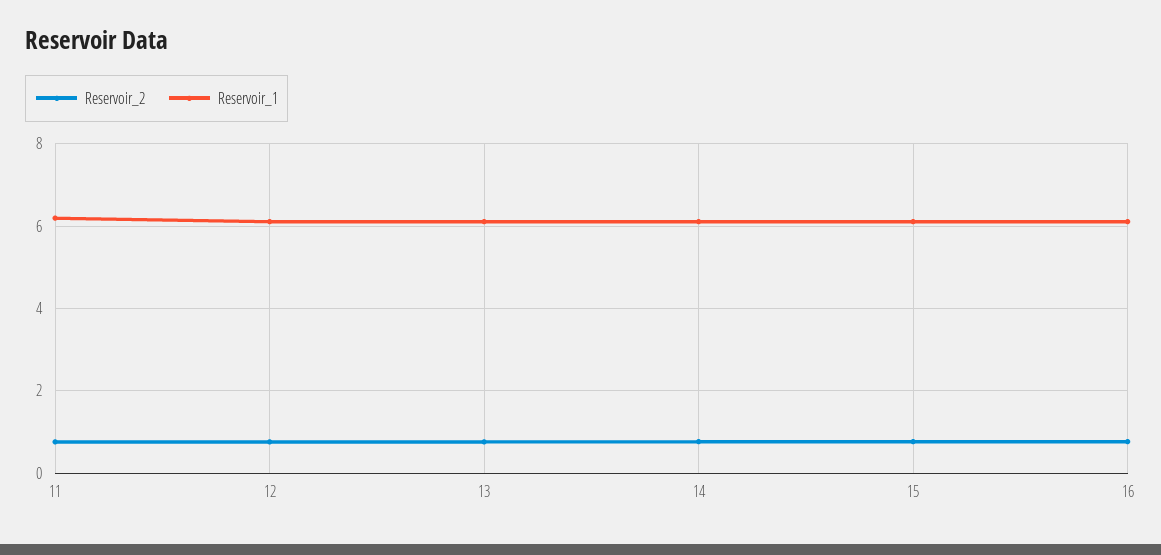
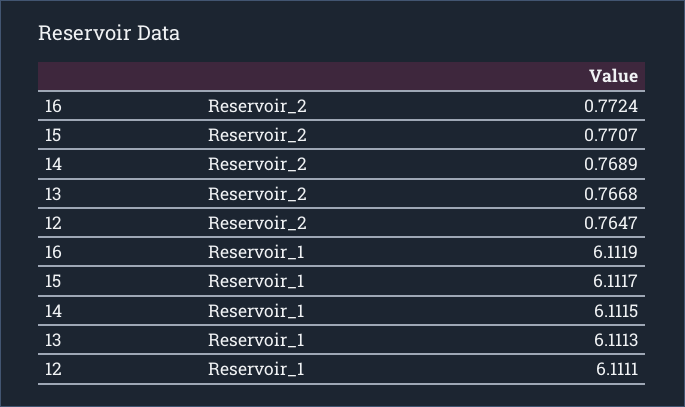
  {
    "Reservoir_2": {
-     "11": 0.8,
      "12": 0.7647,
      "13": 0.7668,
      "14": 0.7689,
      "15": 0.7707,
      "16": 0.7724
    },
    "Reservoir_1": {
-     "11": 6.2,
      "12": 6.1111,
      "13": 6.1113,
      "14": 6.1115,
      "15": 6.1117,
      "16": 6.1119
    }
  }

